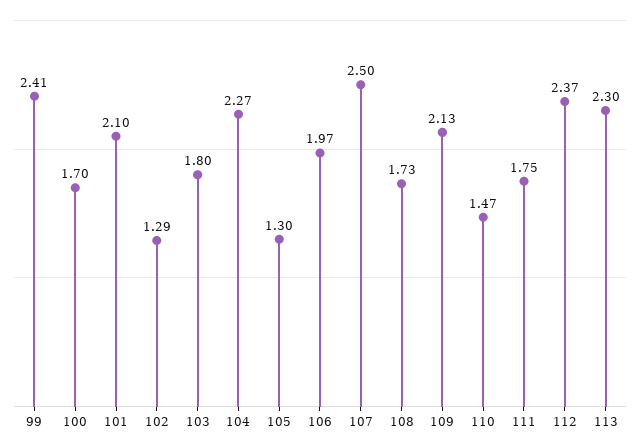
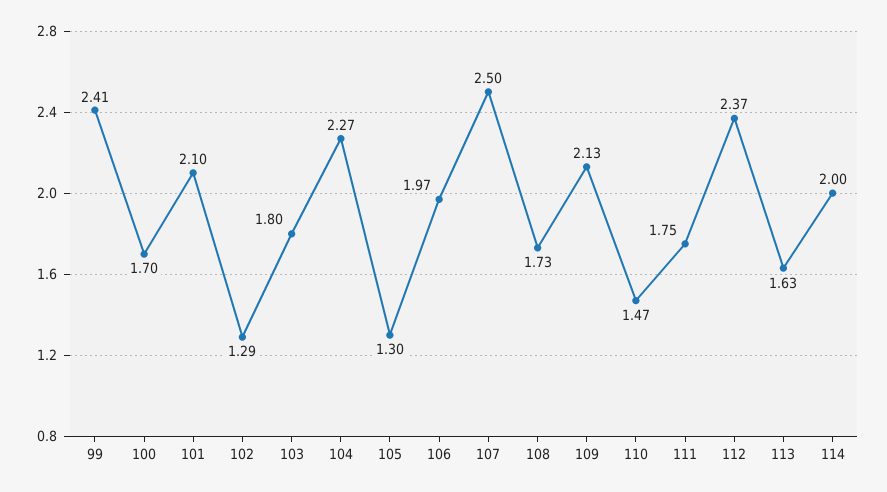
  {
    "99": 2.41,
    "100": 1.7,
    "101": 2.1,
    "102": 1.29,
    "103": 1.8,
    "104": 2.27,
    "105": 1.3,
    "106": 1.97,
    "107": 2.5,
    "108": 1.73,
    "109": 2.13,
    "110": 1.47,
    "111": 1.75,
    "112": 2.37,
-   "113": 2.3
+   "113": 1.63,
+   "114": 2
  }

